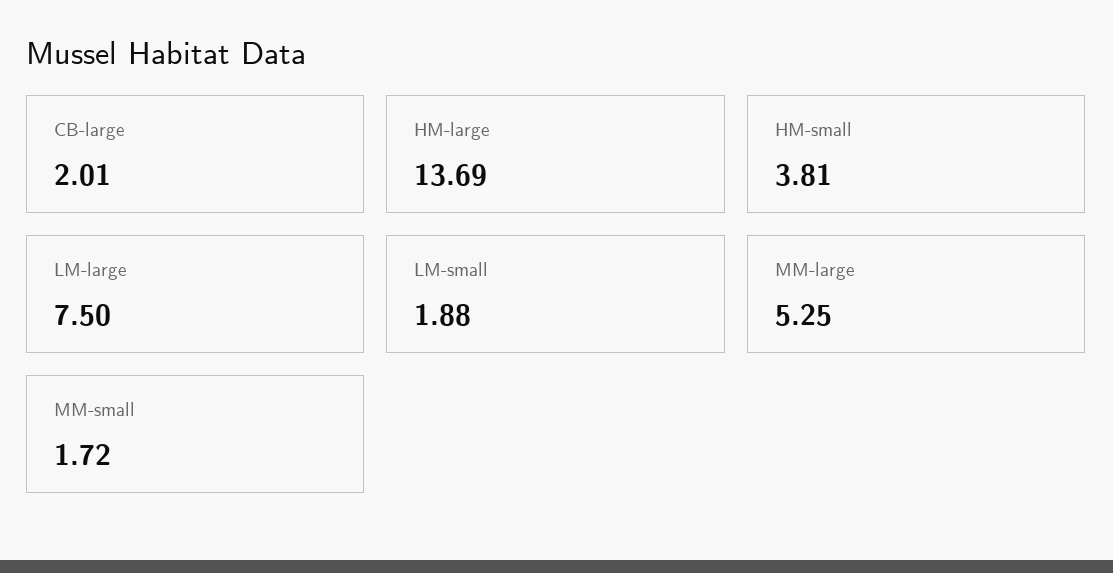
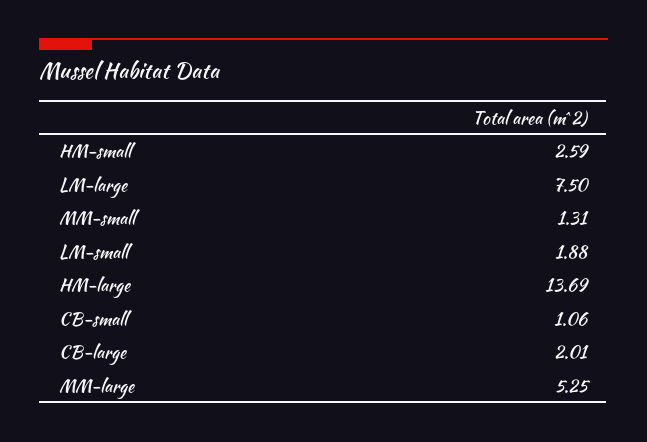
  {
    "CB-large": 2.01,
    "HM-large": 13.69,
-   "HM-small": 3.81,
+   "HM-small": 2.59,
    "LM-large": 7.5,
    "LM-small": 1.88,
    "MM-large": 5.25,
-   "MM-small": 1.72
+   "MM-small": 1.31,
+   "CB-small": 1.06
  }

